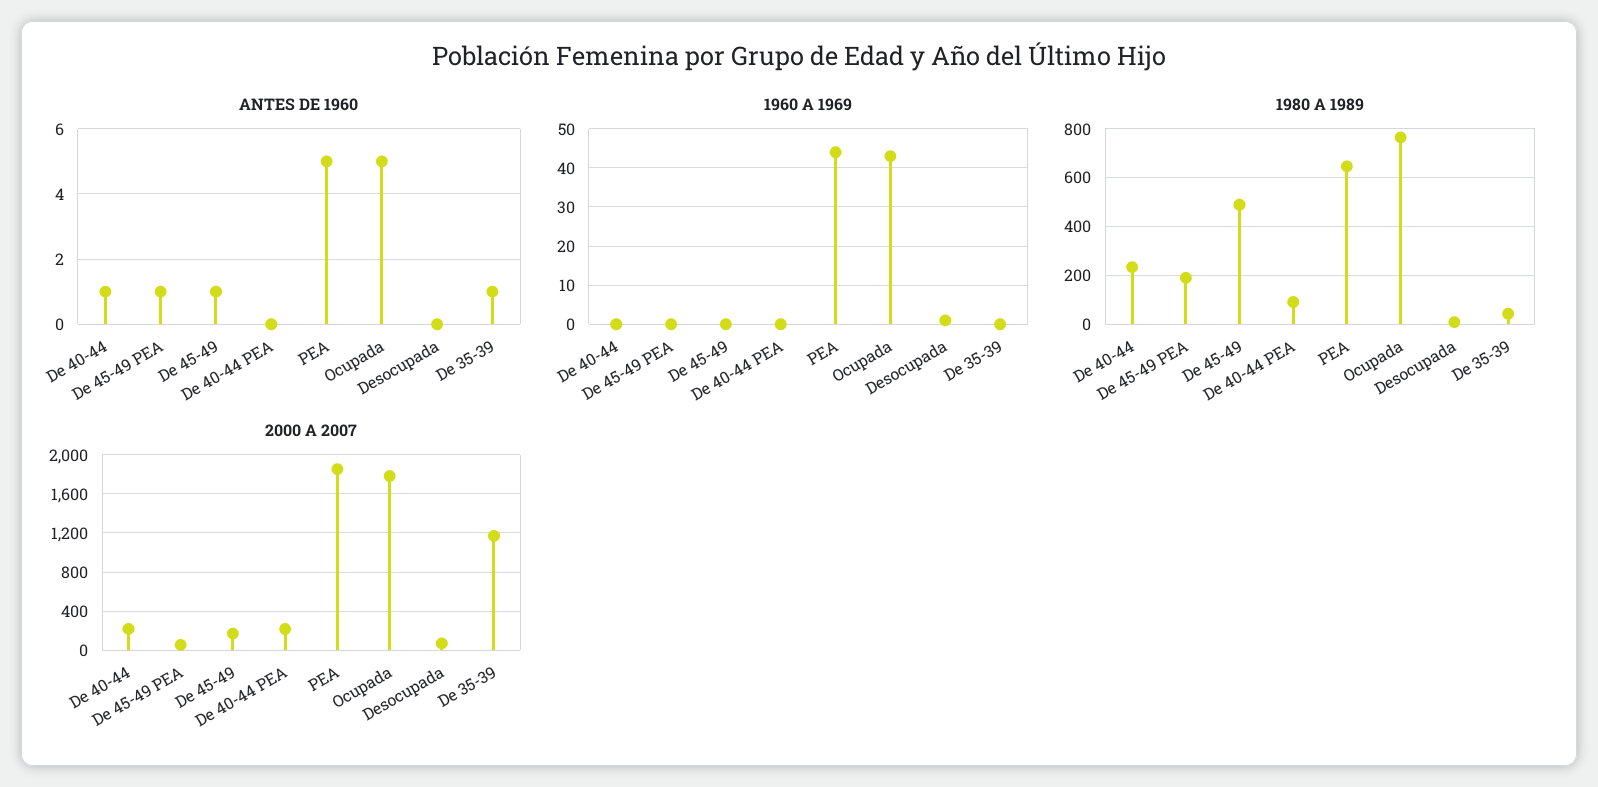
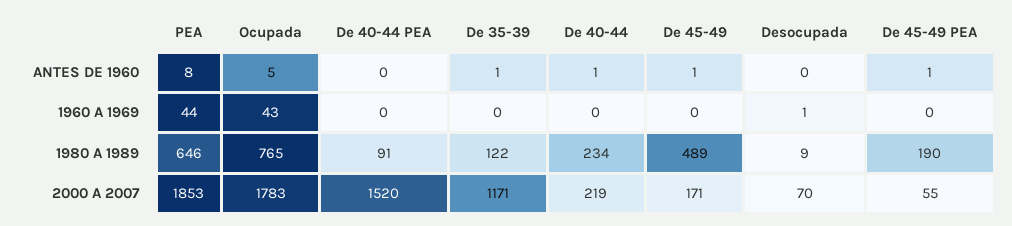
  {
    "ANTES DE 1960": {
      "De 40-44": 1,
      "De 45-49 PEA": 1,
      "De 45-49": 1,
      "De 40-44 PEA": 0,
-     "PEA": 5,
+     "PEA": 8,
      "Ocupada": 5,
      "Desocupada": 0,
      "De 35-39": 1
    },
    "1960 A 1969": {
      "De 40-44": 0,
      "De 45-49 PEA": 0,
      "De 45-49": 0,
      "De 40-44 PEA": 0,
      "PEA": 44,
      "Ocupada": 43,
      "Desocupada": 1,
      "De 35-39": 0
    },
    "1980 A 1989": {
      "De 40-44": 234,
      "De 45-49 PEA": 190,
      "De 45-49": 489,
      "De 40-44 PEA": 91,
      "PEA": 646,
      "Ocupada": 765,
      "Desocupada": 9,
-     "De 35-39": 50
+     "De 35-39": 122
    },
    "2000 A 2007": {
      "De 40-44": 219,
      "De 45-49 PEA": 55,
      "De 45-49": 171,
-     "De 40-44 PEA": 200,
+     "De 40-44 PEA": 1520,
      "PEA": 1853,
      "Ocupada": 1783,
      "Desocupada": 70,
      "De 35-39": 1171
    }
  }

